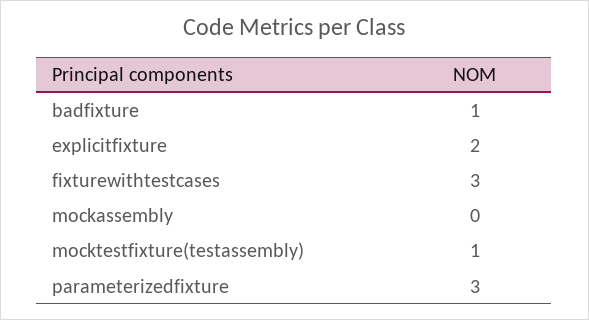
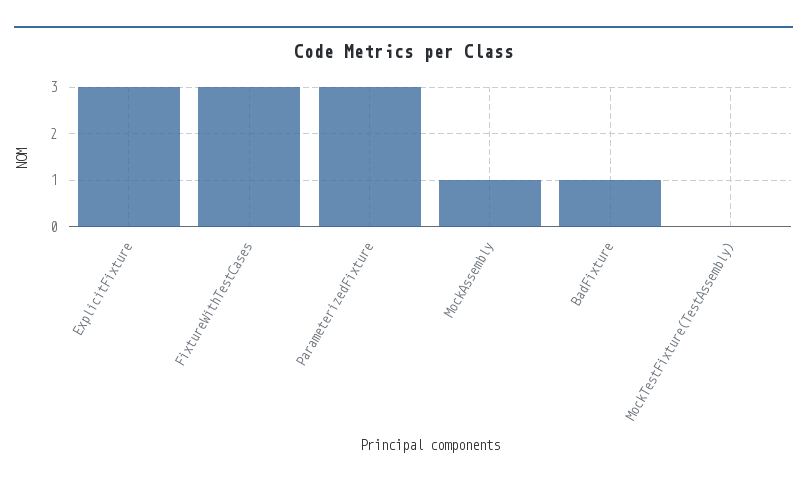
  {
    "badfixture": 1,
-   "explicitfixture": 2,
+   "explicitfixture": 3,
    "fixturewithtestcases": 3,
-   "mockassembly": 0,
+   "mockassembly": 1,
-   "mocktestfixture(testassembly)": 1,
+   "mocktestfixture(testassembly)": 0,
    "parameterizedfixture": 3
  }

